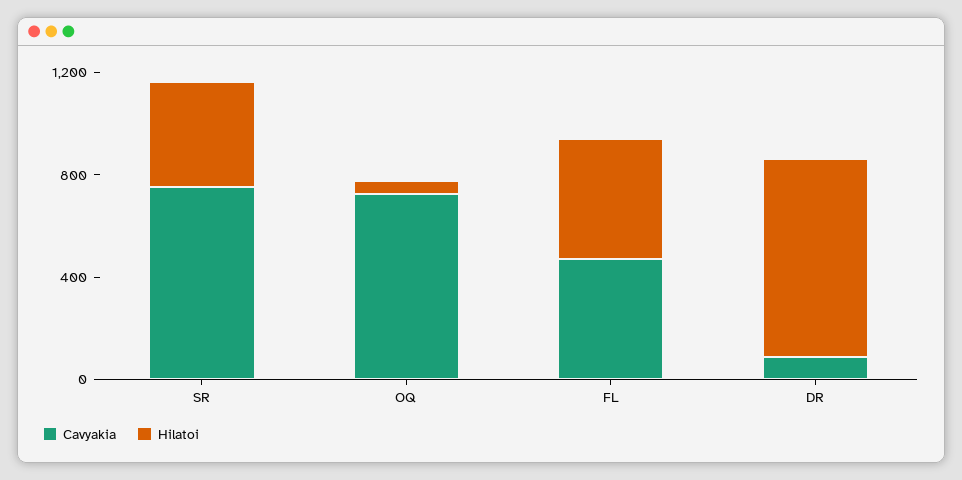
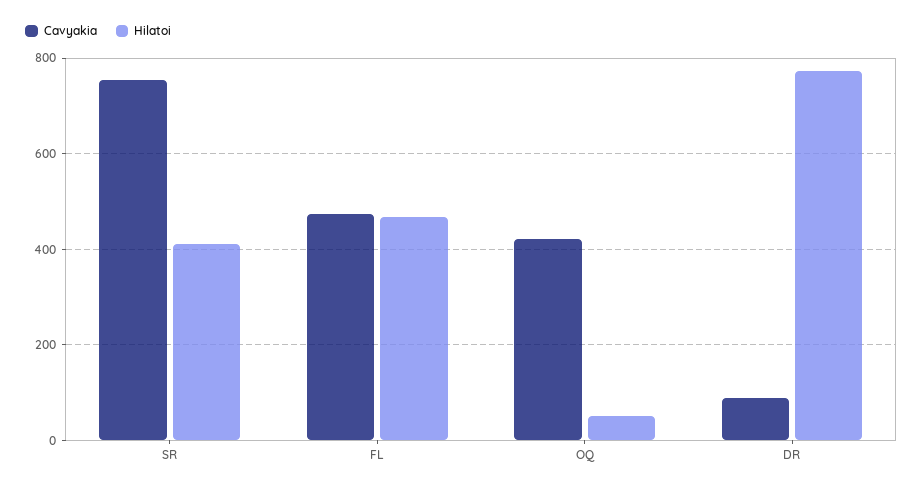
  {
    "Cavyakia": {
      "SR": 760,
-     "OQ": 700,
+     "OQ": 420,
      "FL": 480,
      "DR": 80
    },
    "Hilatoi": {
      "SR": 420,
      "OQ": 60,
      "FL": 460,
      "DR": 780
    }
  }

